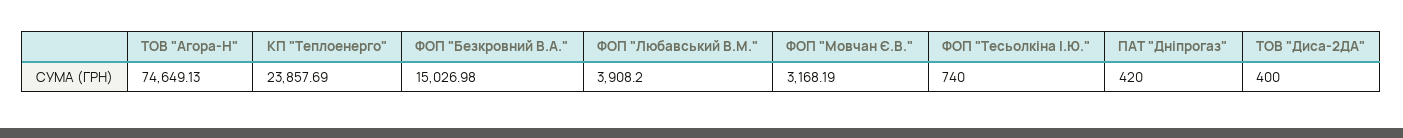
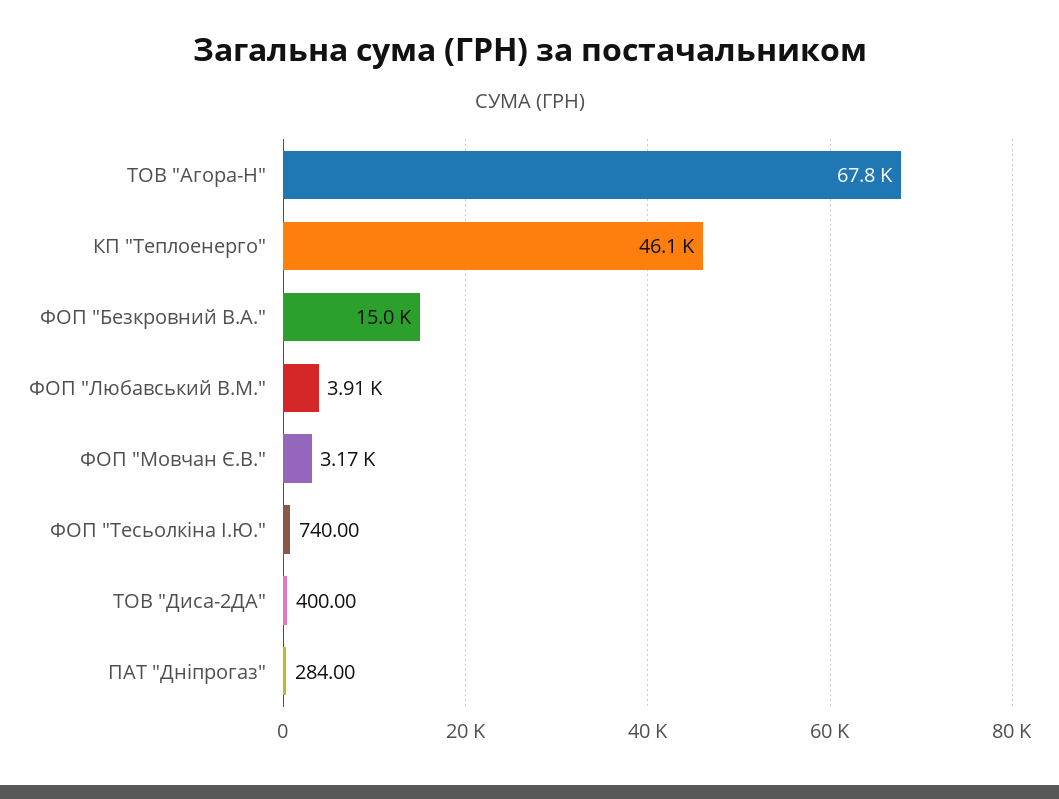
  {
-   "ТОВ \"Агора-Н\"": 74649.13,
+   "ТОВ \"Агора-Н\"": 67800,
-   "КП \"Теплоенерго\"": 23857.69,
+   "КП \"Теплоенерго\"": 46100,
    "ФОП \"Безкровний В.А.\"": 15026.98,
    "ФОП \"Любавський В.М.\"": 3908.2,
    "ФОП \"Мовчан Є.В.\"": 3168.19,
    "ФОП \"Тесьолкіна І.Ю.\"": 740,
-   "ПАТ \"Дніпрогаз\"": 420,
+   "ПАТ \"Дніпрогаз\"": 284,
    "ТОВ \"Диса-2ДА\"": 400
  }

